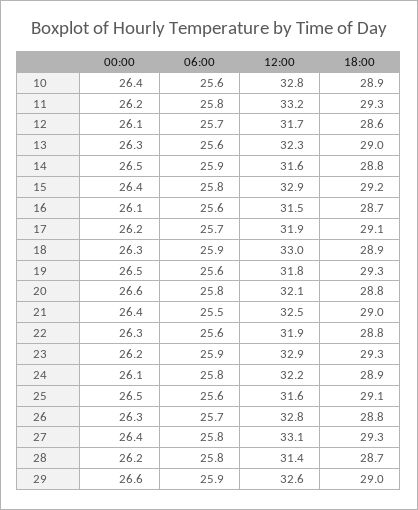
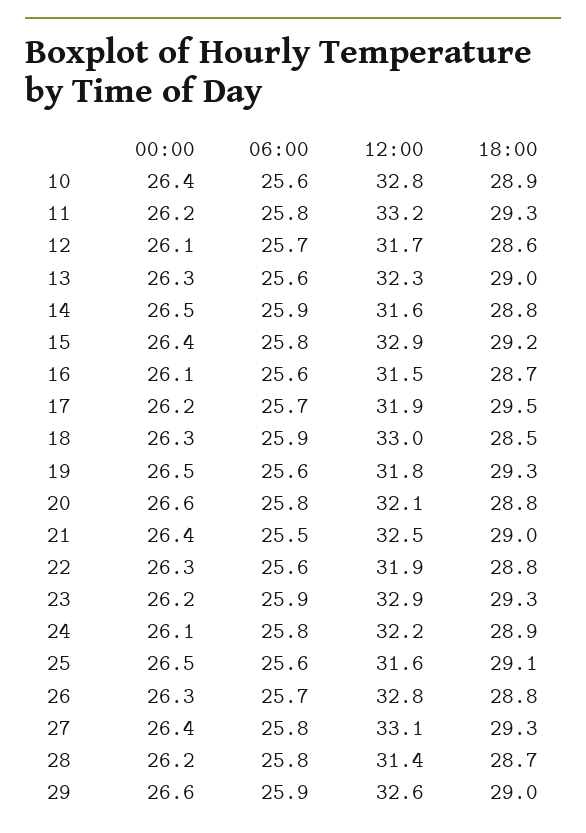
  {
    "00:00": {
      "10": 26.4,
      "11": 26.2,
      "12": 26.1,
      "13": 26.3,
      "14": 26.5,
      "15": 26.4,
      "16": 26.1,
      "17": 26.2,
      "18": 26.3,
      "19": 26.5,
      "20": 26.6,
      "21": 26.4,
      "22": 26.3,
      "23": 26.2,
      "24": 26.1,
      "25": 26.5,
      "26": 26.3,
      "27": 26.4,
      "28": 26.2,
      "29": 26.6
    },
    "06:00": {
      "10": 25.6,
      "11": 25.8,
      "12": 25.7,
      "13": 25.6,
      "14": 25.9,
      "15": 25.8,
      "16": 25.6,
      "17": 25.7,
      "18": 25.9,
      "19": 25.6,
      "20": 25.8,
      "21": 25.5,
      "22": 25.6,
      "23": 25.9,
      "24": 25.8,
      "25": 25.6,
      "26": 25.7,
      "27": 25.8,
      "28": 25.8,
      "29": 25.9
    },
    "12:00": {
      "10": 32.8,
      "11": 33.2,
      "12": 31.7,
      "13": 32.3,
      "14": 31.6,
      "15": 32.9,
      "16": 31.5,
      "17": 31.9,
      "18": 33,
      "19": 31.8,
      "20": 32.1,
      "21": 32.5,
      "22": 31.9,
      "23": 32.9,
      "24": 32.2,
      "25": 31.6,
      "26": 32.8,
      "27": 33.1,
      "28": 31.4,
      "29": 32.6
    },
    "18:00": {
      "10": 28.9,
      "11": 29.3,
      "12": 28.6,
      "13": 29,
      "14": 28.8,
      "15": 29.2,
      "16": 28.7,
-     "17": 29.1,
+     "17": 29.5,
-     "18": 28.9,
+     "18": 28.5,
      "19": 29.3,
      "20": 28.8,
      "21": 29,
      "22": 28.8,
      "23": 29.3,
      "24": 28.9,
      "25": 29.1,
      "26": 28.8,
      "27": 29.3,
      "28": 28.7,
      "29": 29
    }
  }

